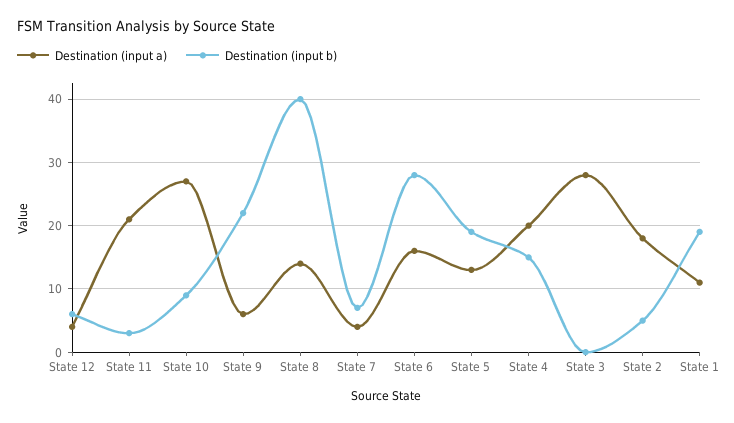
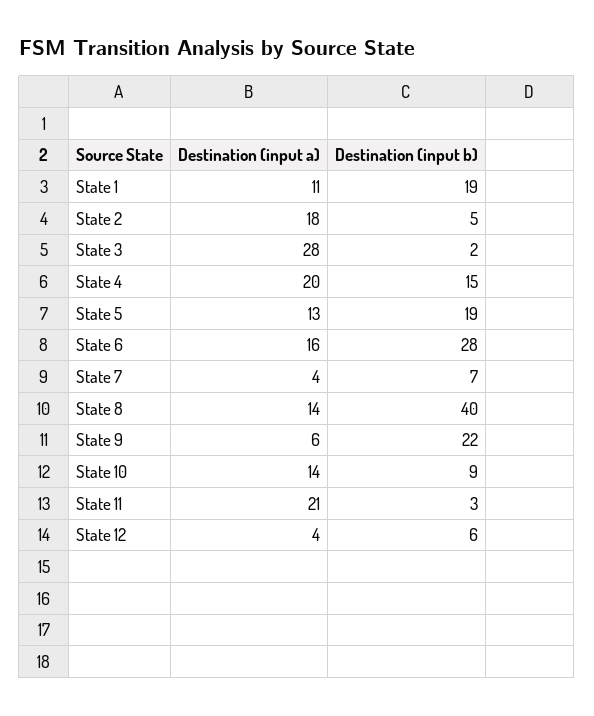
  {
    "Destination (input a)": {
      "State 12": 4,
      "State 11": 21,
-     "State 10": 27,
+     "State 10": 14,
      "State 9": 6,
      "State 8": 14,
      "State 7": 4,
      "State 6": 16,
      "State 5": 13,
      "State 4": 20,
      "State 3": 28,
      "State 2": 18,
      "State 1": 11
    },
    "Destination (input b)": {
      "State 12": 6,
      "State 11": 3,
      "State 10": 9,
      "State 9": 22,
      "State 8": 40,
      "State 7": 7,
      "State 6": 28,
      "State 5": 19,
      "State 4": 15,
-     "State 3": 0,
+     "State 3": 2,
      "State 2": 5,
      "State 1": 19
    }
  }

